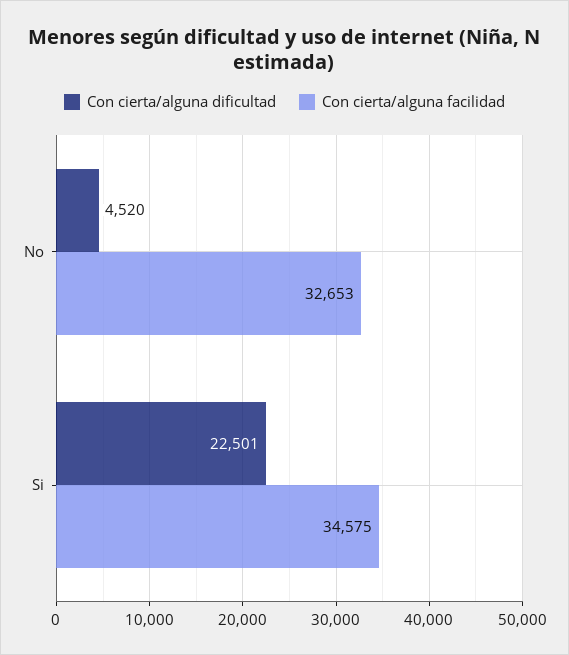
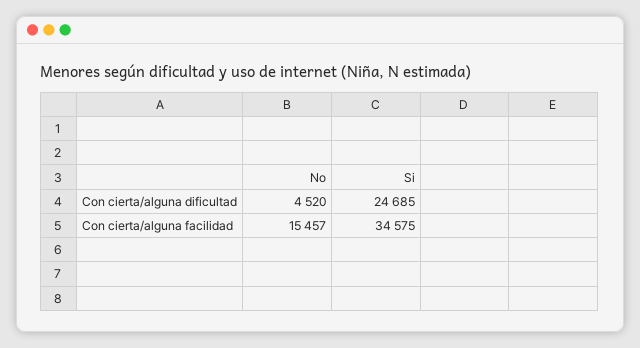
  {
    "Con cierta/alguna dificultad": {
      "No": 4520,
-     "Si": 22501
+     "Si": 24685
    },
    "Con cierta/alguna facilidad": {
-     "No": 32653,
+     "No": 15457,
      "Si": 34575
    }
  }

